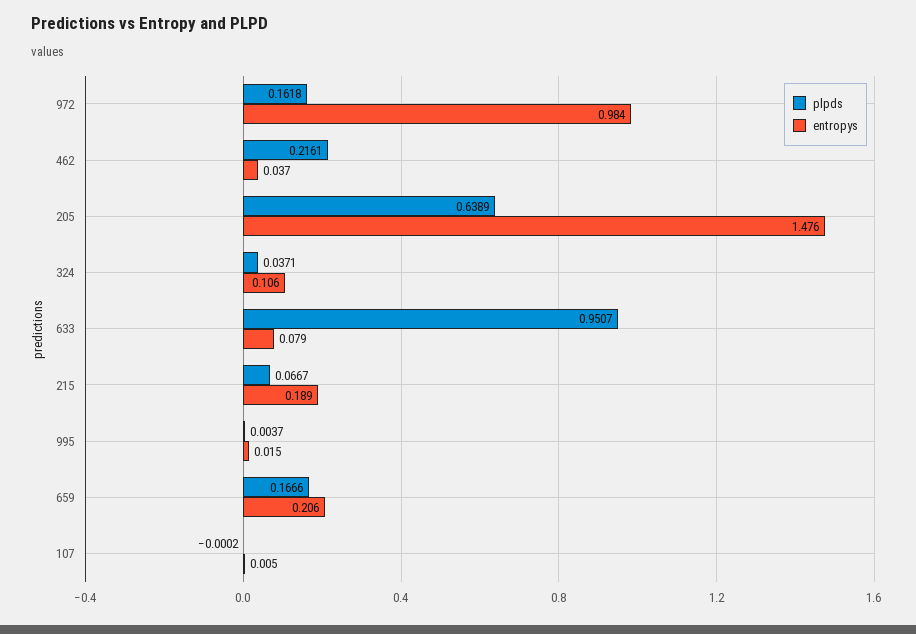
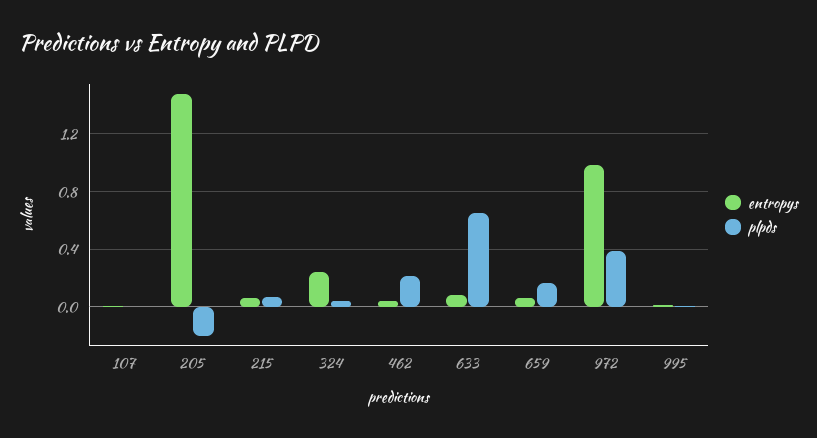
  {
    "plpds": {
-     "972": 0.1618,
+     "972": 0.4,
      "462": 0.2161,
-     "205": 0.6389,
+     "205": -0.2,
      "324": 0.0371,
-     "633": 0.9507,
+     "633": 0.65,
      "215": 0.0667,
      "995": 0.0037,
      "659": 0.1666,
      "107": -0.0002
    },
    "entropys": {
      "972": 0.984,
      "462": 0.037,
      "205": 1.476,
-     "324": 0.106,
+     "324": 0.25,
      "633": 0.079,
-     "215": 0.189,
+     "215": 0.05,
      "995": 0.015,
-     "659": 0.206,
+     "659": 0.05,
      "107": 0.005
    }
  }

